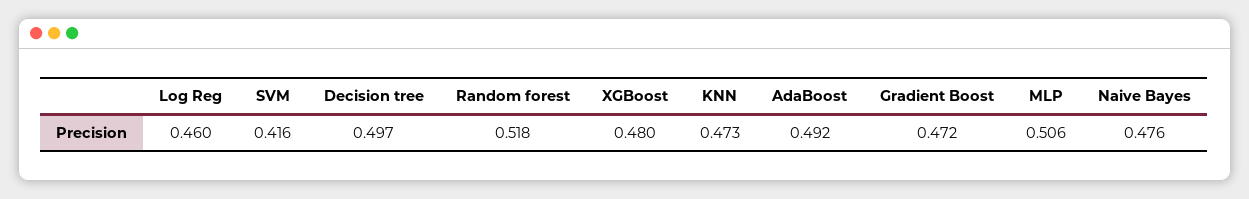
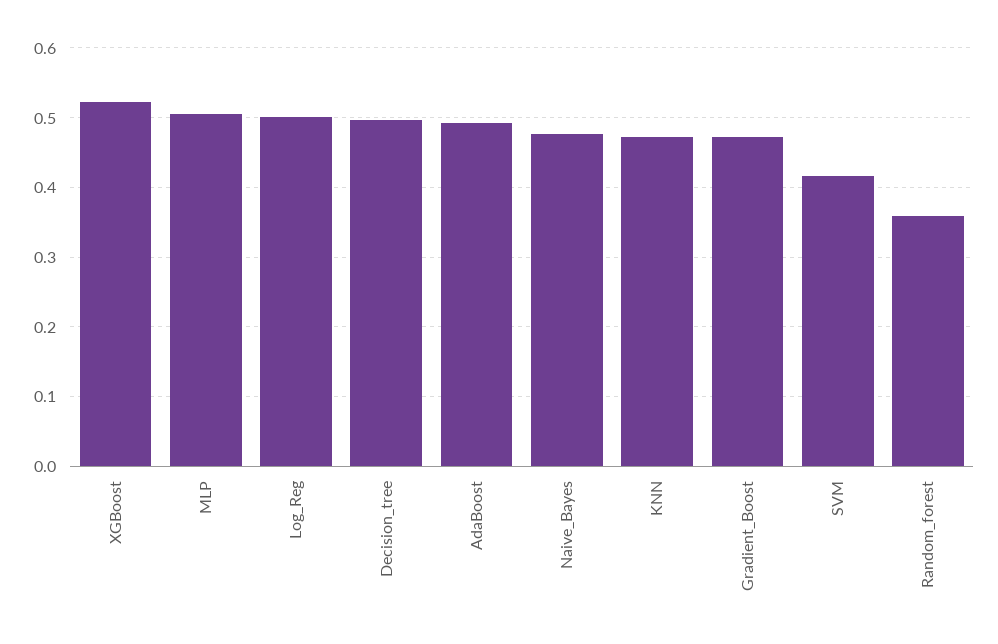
  {
-   "Log Reg": 0.46,
+   "Log Reg": 0.5,
    "SVM": 0.416,
    "Decision tree": 0.497,
-   "Random forest": 0.518,
+   "Random forest": 0.36,
-   "XGBoost": 0.48,
+   "XGBoost": 0.52,
    "KNN": 0.473,
    "AdaBoost": 0.492,
    "Gradient Boost": 0.472,
    "MLP": 0.506,
    "Naive Bayes": 0.476
  }

